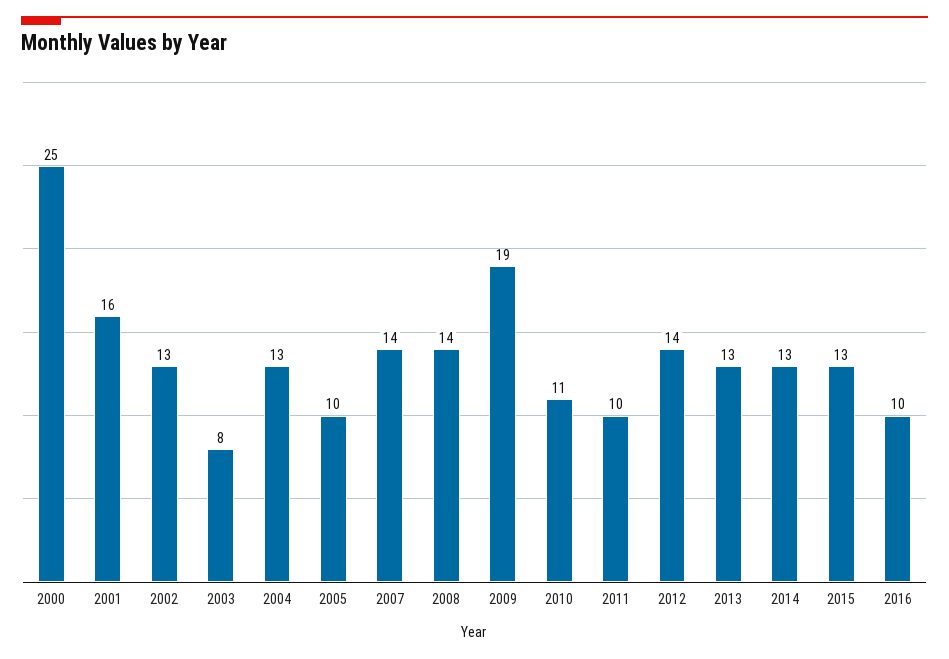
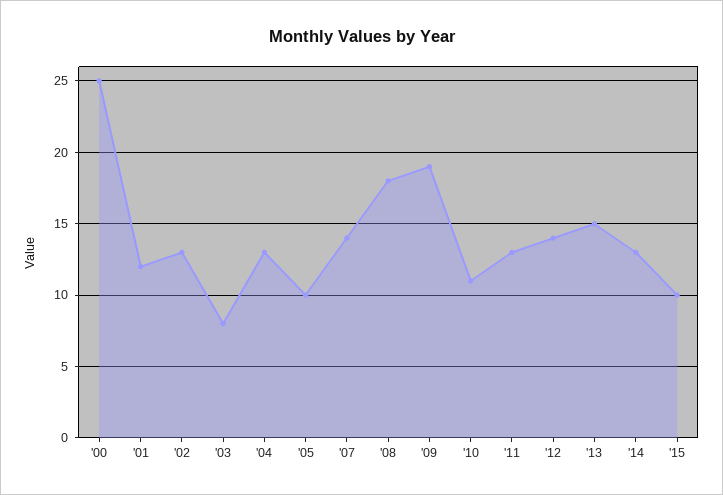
  {
    "2000": 25,
-   "2001": 16,
+   "2001": 12,
    "2002": 13,
    "2003": 8,
    "2004": 13,
    "2005": 10,
    "2007": 14,
-   "2008": 14,
+   "2008": 18,
    "2009": 19,
    "2010": 11,
-   "2011": 10,
+   "2011": 13,
    "2012": 14,
-   "2013": 13,
+   "2013": 15,
    "2014": 13,
-   "2015": 13,
+   "2015": 10
-   "2016": 10
  }

